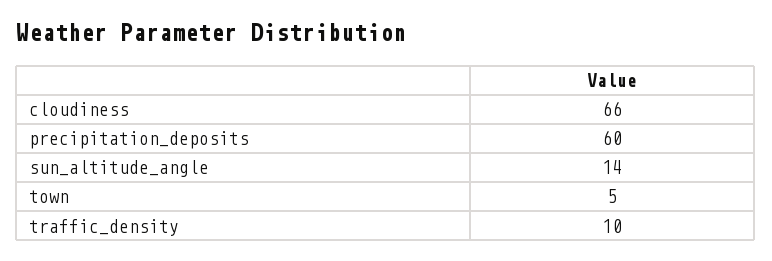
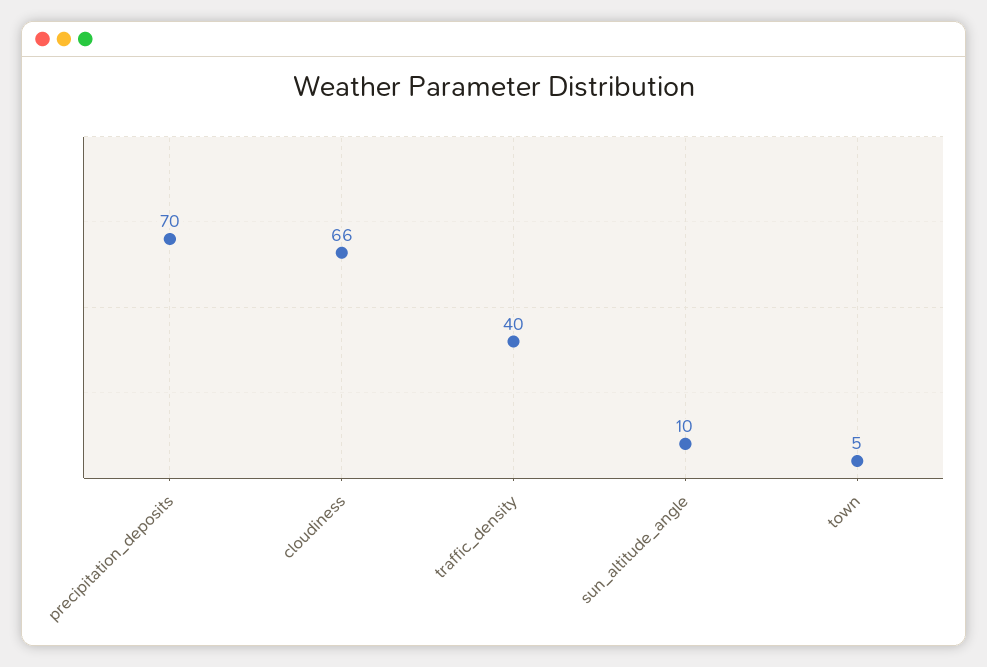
  {
    "cloudiness": 66,
-   "precipitation_deposits": 60,
+   "precipitation_deposits": 70,
-   "sun_altitude_angle": 14,
+   "sun_altitude_angle": 10,
    "town": 5,
-   "traffic_density": 10
+   "traffic_density": 40
  }

